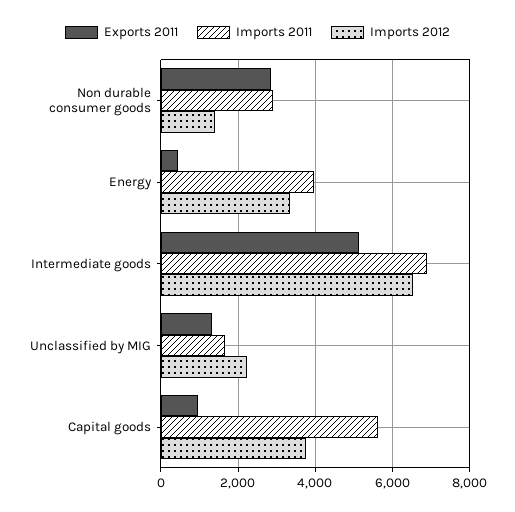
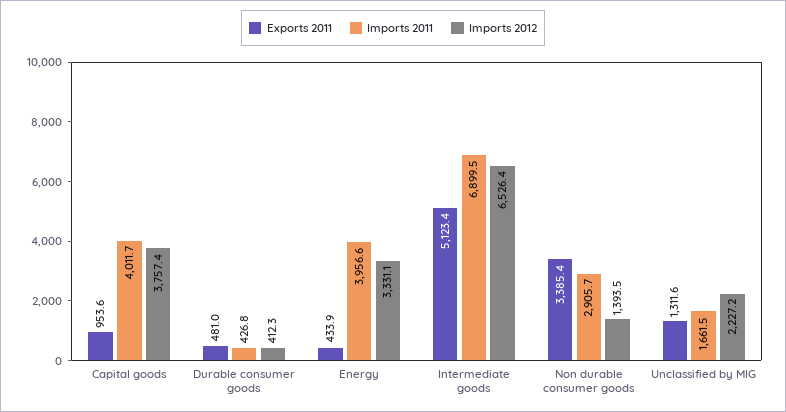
  {
    "Exports 2011": {
-     "Non durable consumer goods": 2800,
+     "Non durable consumer goods": 3385.4,
      "Energy": 433.9,
      "Intermediate goods": 5123.4,
      "Unclassified by MIG": 1311.6,
-     "Capital goods": 953.6
+     "Capital goods": 953.6,
+     "Durable consumer goods": 481
    },
    "Imports 2011": {
      "Non durable consumer goods": 2905.7,
      "Energy": 3956.6,
      "Intermediate goods": 6899.5,
      "Unclassified by MIG": 1661.5,
-     "Capital goods": 5600
+     "Capital goods": 4011.7,
+     "Durable consumer goods": 426.8
    },
    "Imports 2012": {
      "Non durable consumer goods": 1393.5,
      "Energy": 3331.1,
      "Intermediate goods": 6526.4,
      "Unclassified by MIG": 2227.2,
-     "Capital goods": 3757.4
+     "Capital goods": 3757.4,
+     "Durable consumer goods": 412.3
    }
  }

